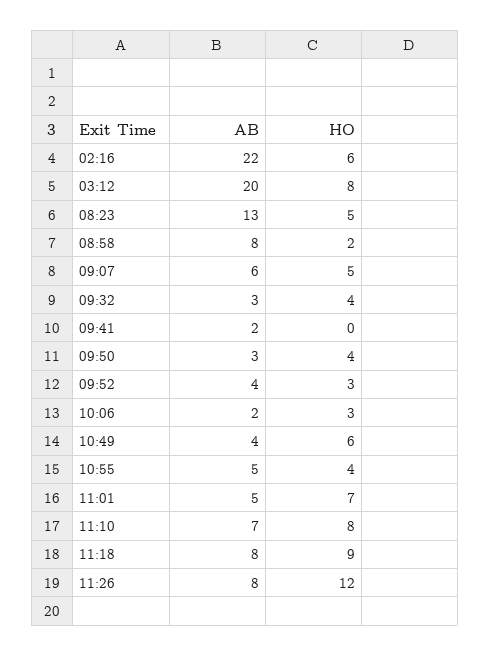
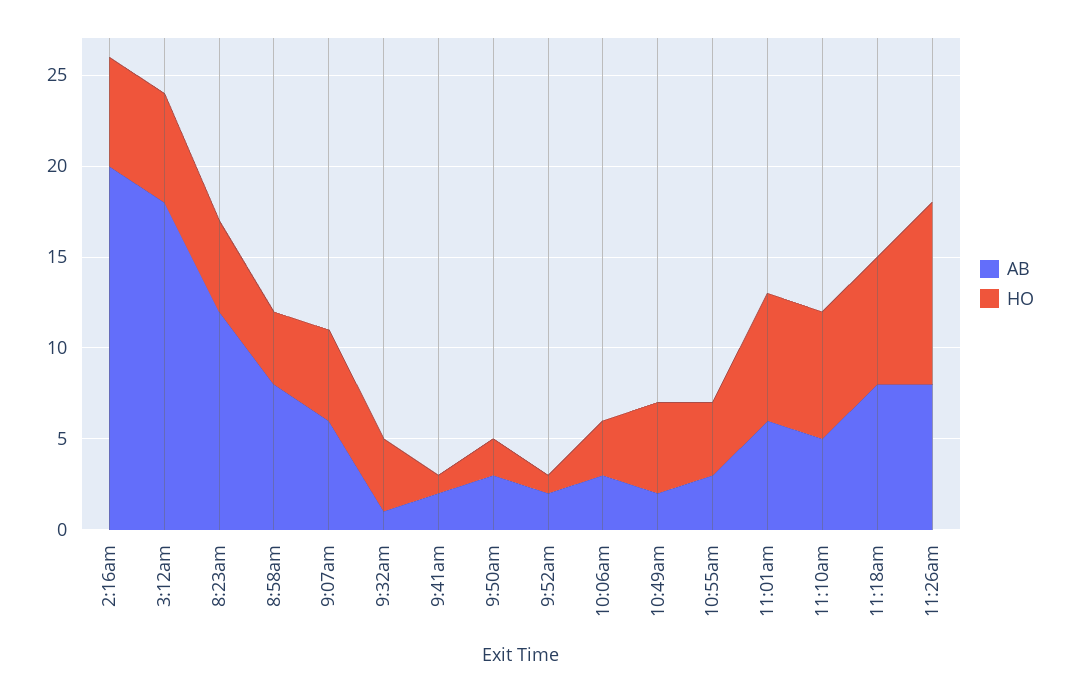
  {
    "AB": {
-     "02:16": 22,
+     "02:16": 20,
-     "03:12": 20,
+     "03:12": 18,
-     "08:23": 13,
+     "08:23": 12,
      "08:58": 8,
      "09:07": 6,
-     "09:32": 3,
+     "09:32": 1,
      "09:41": 2,
      "09:50": 3,
-     "09:52": 4,
+     "09:52": 2,
-     "10:06": 2,
+     "10:06": 3,
-     "10:49": 4,
+     "10:49": 2,
-     "10:55": 5,
+     "10:55": 3,
-     "11:01": 5,
+     "11:01": 6,
-     "11:10": 7,
+     "11:10": 5,
      "11:18": 8,
      "11:26": 8
    },
    "HO": {
      "02:16": 6,
-     "03:12": 8,
+     "03:12": 6,
      "08:23": 5,
-     "08:58": 2,
+     "08:58": 4,
      "09:07": 5,
      "09:32": 4,
-     "09:41": 0,
+     "09:41": 1,
-     "09:50": 4,
+     "09:50": 2,
-     "09:52": 3,
+     "09:52": 1,
      "10:06": 3,
-     "10:49": 6,
+     "10:49": 5,
      "10:55": 4,
      "11:01": 7,
-     "11:10": 8,
+     "11:10": 7,
-     "11:18": 9,
+     "11:18": 7,
-     "11:26": 12
+     "11:26": 10
    }
  }

